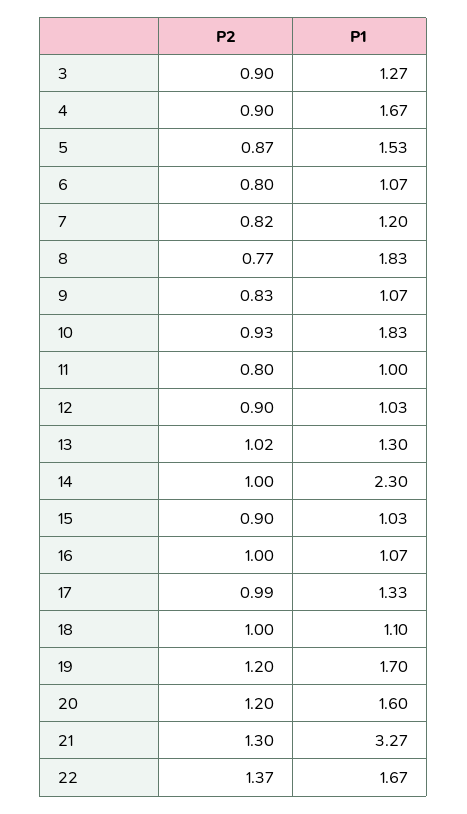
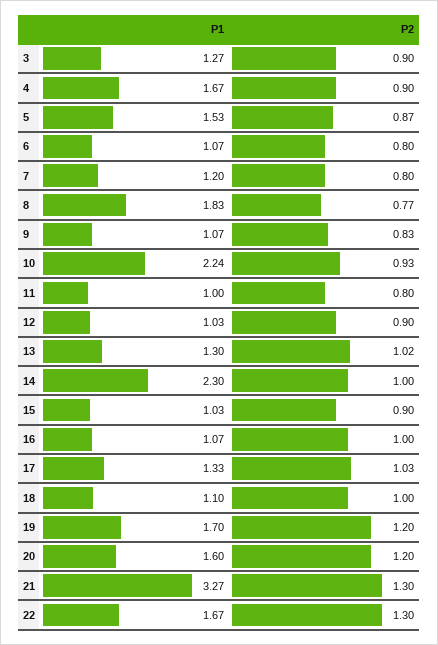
  {
    "P2": {
      "3": 0.9,
      "4": 0.9,
      "5": 0.87,
      "6": 0.8,
-     "7": 0.82,
+     "7": 0.8,
      "8": 0.77,
      "9": 0.83,
      "10": 0.93,
      "11": 0.8,
      "12": 0.9,
      "13": 1.02,
      "14": 1,
      "15": 0.9,
      "16": 1,
-     "17": 0.99,
+     "17": 1.03,
      "18": 1,
      "19": 1.2,
      "20": 1.2,
      "21": 1.3,
-     "22": 1.37
+     "22": 1.3
    },
    "P1": {
      "3": 1.27,
      "4": 1.67,
      "5": 1.53,
      "6": 1.07,
      "7": 1.2,
      "8": 1.83,
      "9": 1.07,
-     "10": 1.83,
+     "10": 2.24,
      "11": 1,
      "12": 1.03,
      "13": 1.3,
      "14": 2.3,
      "15": 1.03,
      "16": 1.07,
      "17": 1.33,
      "18": 1.1,
      "19": 1.7,
      "20": 1.6,
      "21": 3.27,
      "22": 1.67
    }
  }

